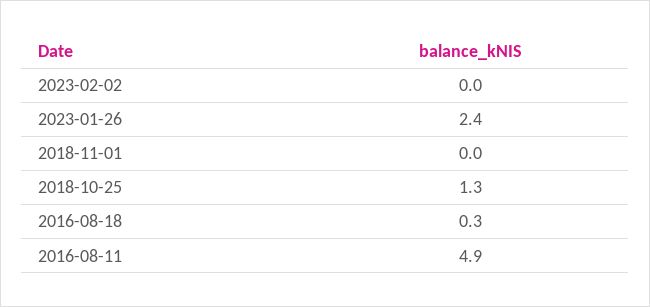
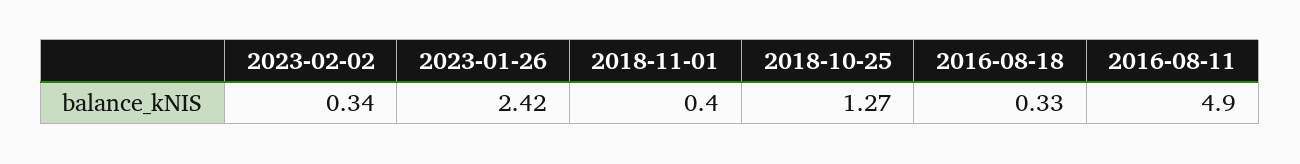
  {
-   "2023-02-02": 0,
+   "2023-02-02": 0.34,
    "2023-01-26": 2.42,
-   "2018-11-01": 0,
+   "2018-11-01": 0.4,
    "2018-10-25": 1.27,
    "2016-08-18": 0.33,
    "2016-08-11": 4.9
  }

